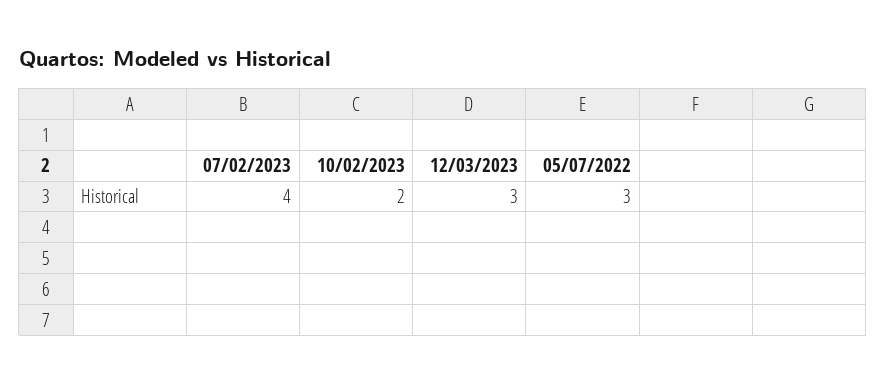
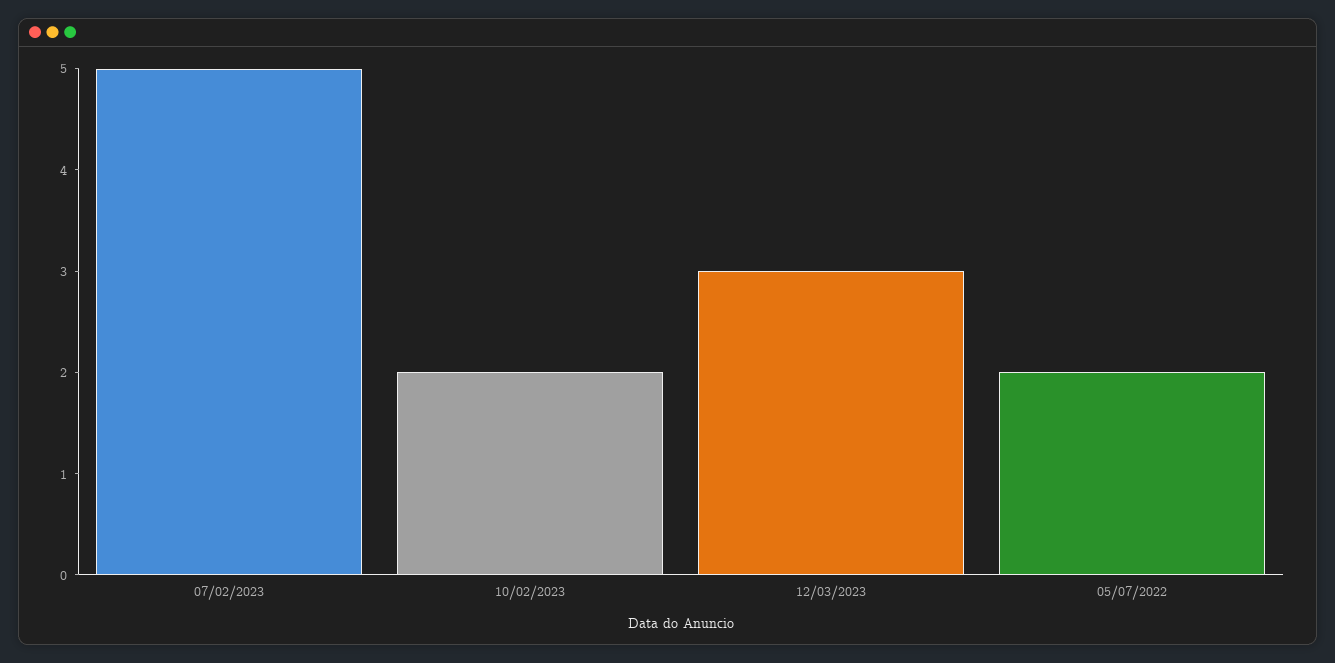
  {
-   "07/02/2023": 4,
+   "07/02/2023": 5,
    "10/02/2023": 2,
    "12/03/2023": 3,
-   "05/07/2022": 3
+   "05/07/2022": 2
  }

